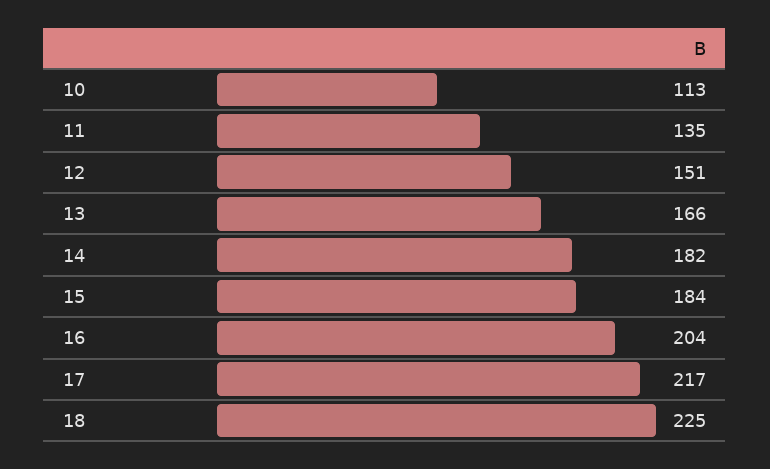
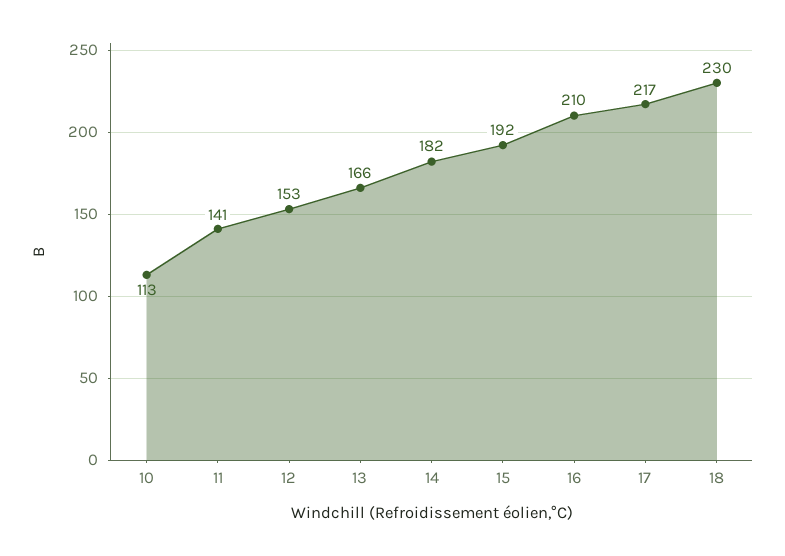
  {
    "10": 113,
-   "11": 135,
+   "11": 141,
-   "12": 151,
+   "12": 153,
    "13": 166,
    "14": 182,
-   "15": 184,
+   "15": 192,
-   "16": 204,
+   "16": 210,
    "17": 217,
-   "18": 225
+   "18": 230
  }

